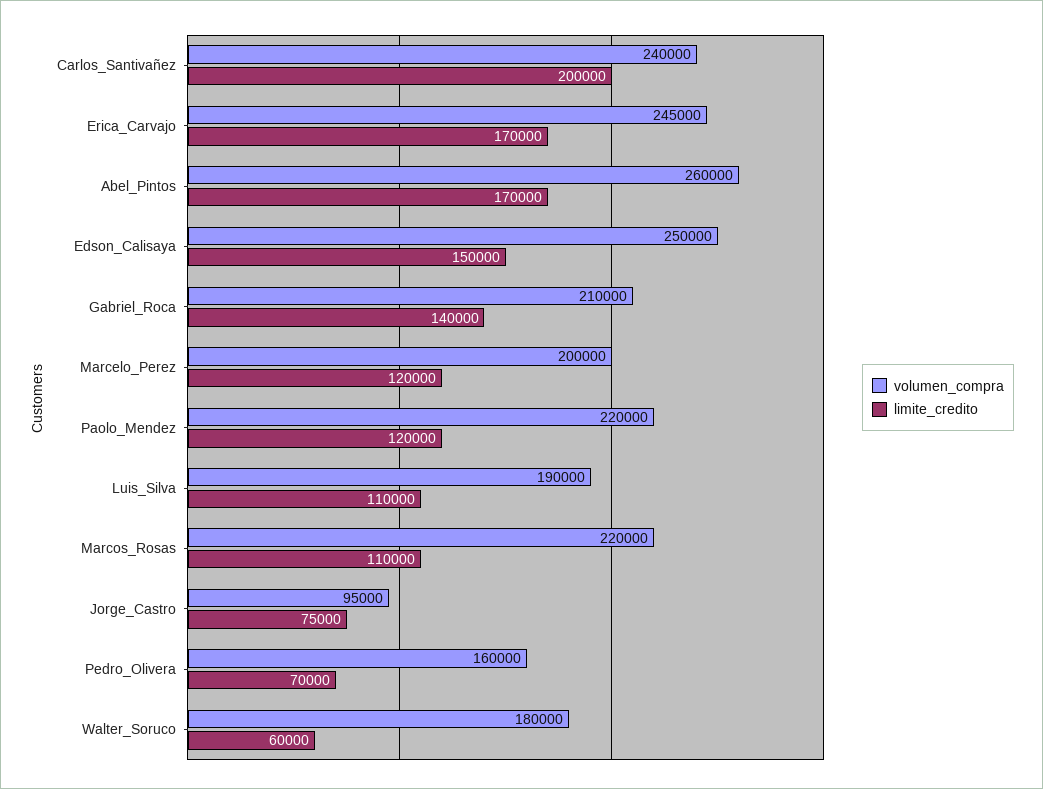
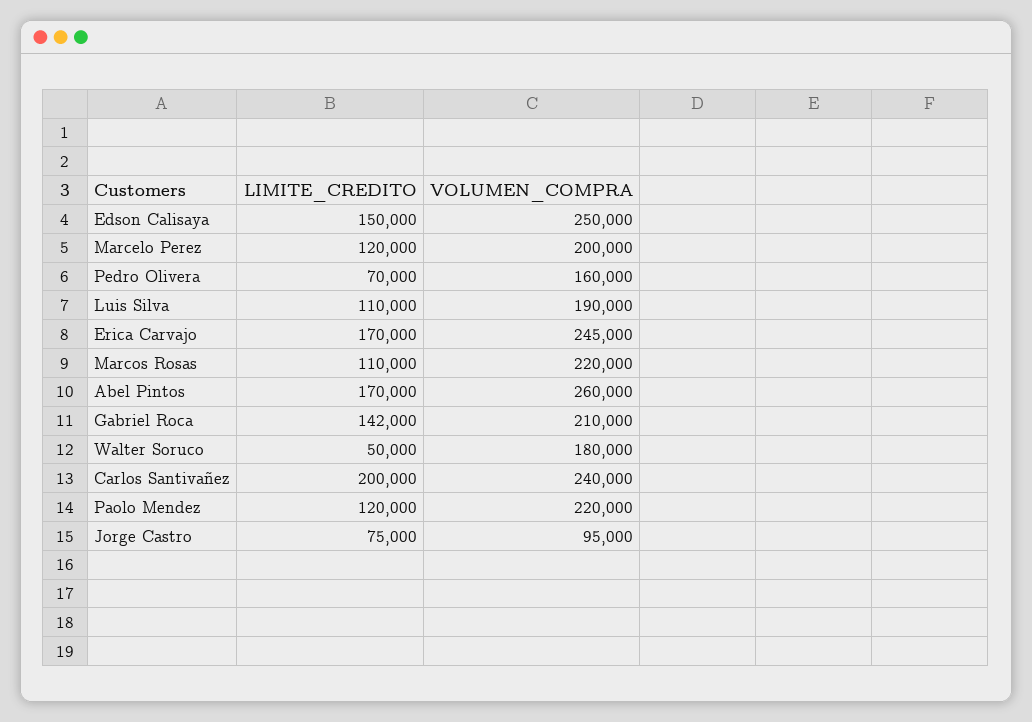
  {
    "volumen_compra": {
      "Carlos_Santivañez": 240000,
      "Erica_Carvajo": 245000,
      "Abel_Pintos": 260000,
      "Edson_Calisaya": 250000,
      "Gabriel_Roca": 210000,
      "Marcelo_Perez": 200000,
      "Paolo_Mendez": 220000,
      "Luis_Silva": 190000,
      "Marcos_Rosas": 220000,
      "Jorge_Castro": 95000,
      "Pedro_Olivera": 160000,
      "Walter_Soruco": 180000
    },
    "limite_credito": {
      "Carlos_Santivañez": 200000,
      "Erica_Carvajo": 170000,
      "Abel_Pintos": 170000,
      "Edson_Calisaya": 150000,
-     "Gabriel_Roca": 140000,
+     "Gabriel_Roca": 142000,
      "Marcelo_Perez": 120000,
      "Paolo_Mendez": 120000,
      "Luis_Silva": 110000,
      "Marcos_Rosas": 110000,
      "Jorge_Castro": 75000,
      "Pedro_Olivera": 70000,
-     "Walter_Soruco": 60000
+     "Walter_Soruco": 50000
    }
  }

